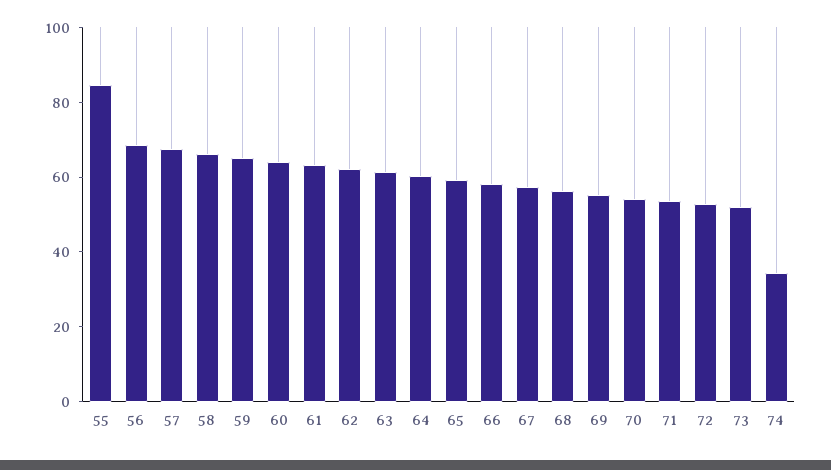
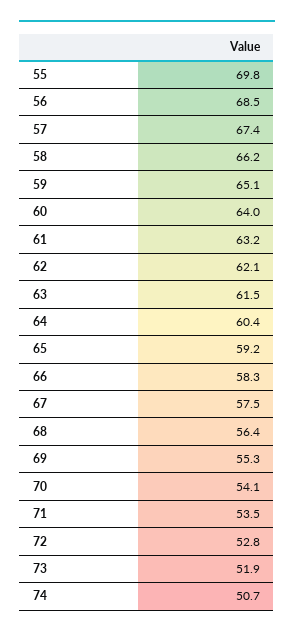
  {
-   "55": 85,
+   "55": 69.8,
    "56": 68.5,
    "57": 67.4,
    "58": 66.2,
    "59": 65.1,
    "60": 64,
    "61": 63.2,
    "62": 62.1,
    "63": 61.5,
    "64": 60.4,
    "65": 59.2,
    "66": 58.3,
    "67": 57.5,
    "68": 56.4,
    "69": 55.3,
    "70": 54.1,
    "71": 53.5,
    "72": 52.8,
    "73": 51.9,
-   "74": 35
+   "74": 50.7
  }

